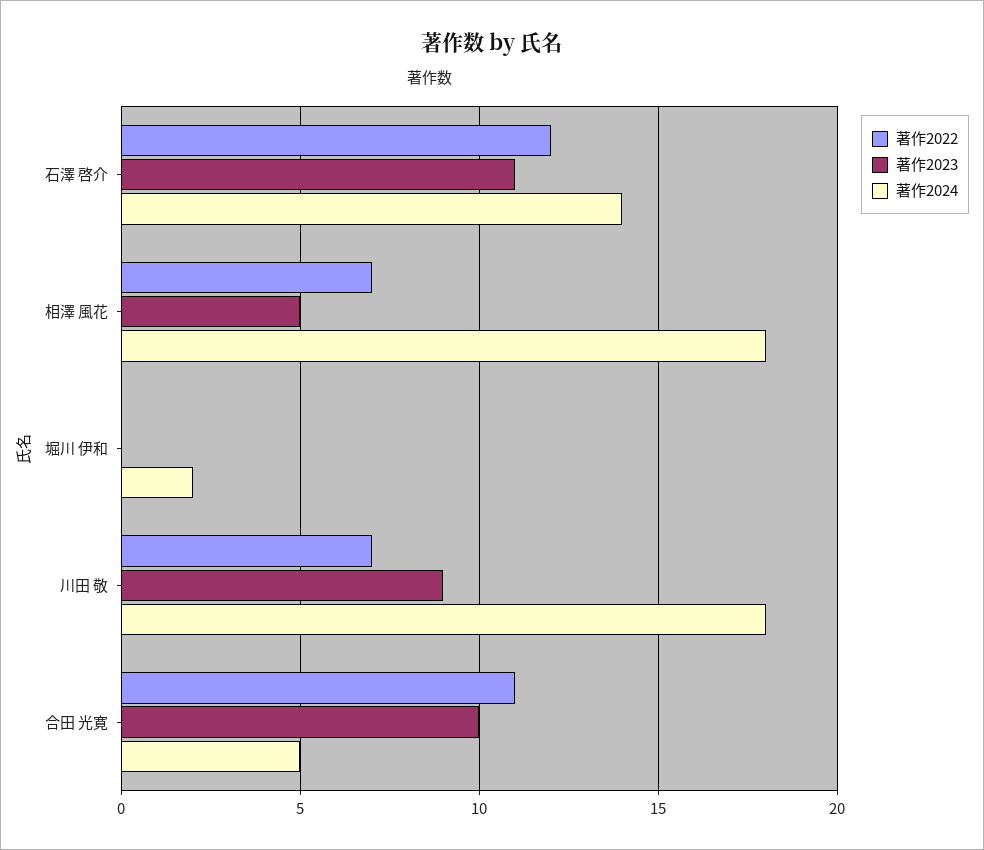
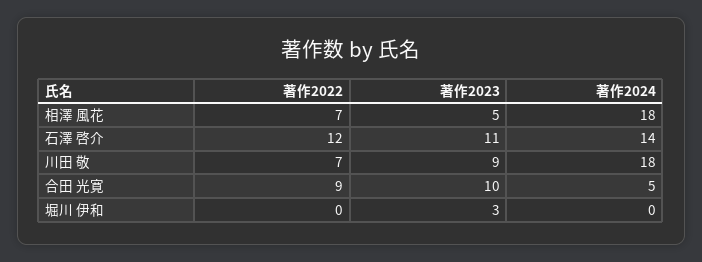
  {
    "著作2022": {
      "石澤 啓介": 12,
      "相澤 風花": 7,
      "堀川 伊和": 0,
      "川田 敬": 7,
-     "合田 光寛": 11
+     "合田 光寛": 9
    },
    "著作2023": {
      "石澤 啓介": 11,
      "相澤 風花": 5,
-     "堀川 伊和": 0,
+     "堀川 伊和": 3,
      "川田 敬": 9,
      "合田 光寛": 10
    },
    "著作2024": {
      "石澤 啓介": 14,
      "相澤 風花": 18,
-     "堀川 伊和": 2,
+     "堀川 伊和": 0,
      "川田 敬": 18,
      "合田 光寛": 5
    }
  }

